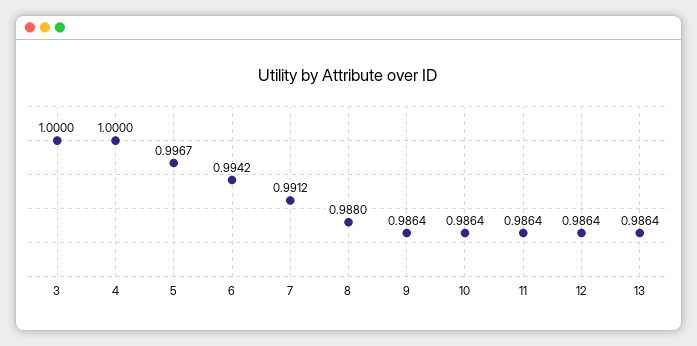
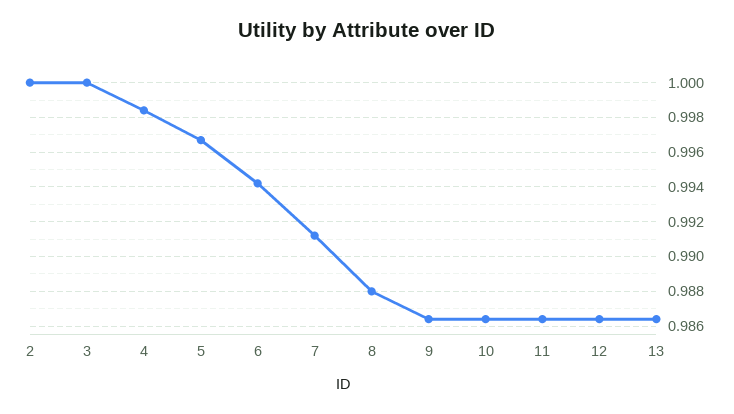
  {
    "3": 1,
-   "4": 1,
+   "4": 0.9985,
    "5": 0.9967,
    "6": 0.9942,
    "7": 0.9912,
    "8": 0.988,
    "9": 0.9864,
    "10": 0.9864,
    "11": 0.9864,
    "12": 0.9864,
-   "13": 0.9864
+   "13": 0.9864,
+   "2": 1
  }

